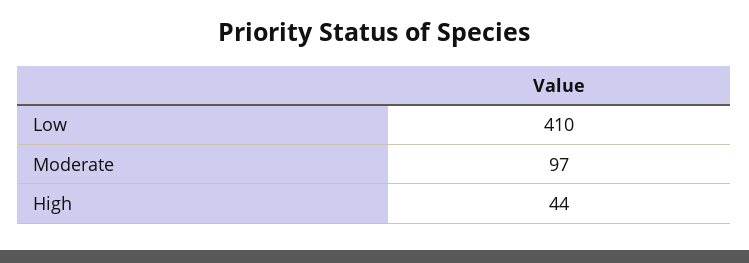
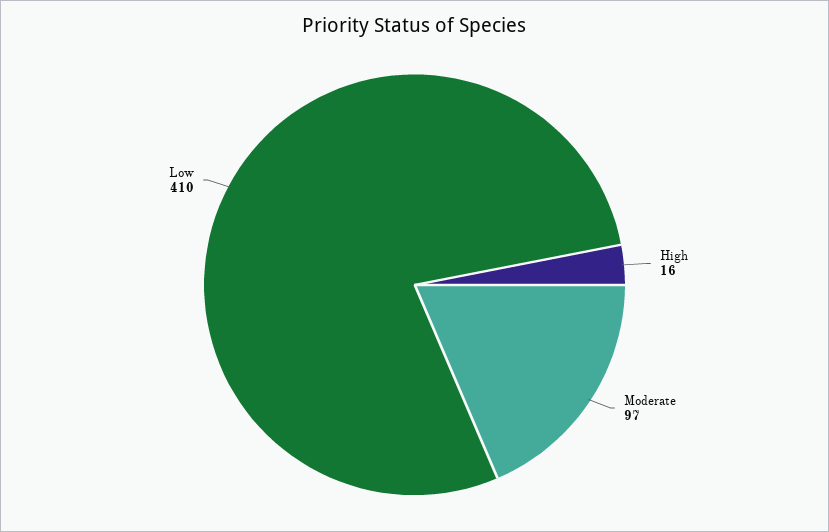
  {
    "Low": 410,
    "Moderate": 97,
-   "High": 44
+   "High": 16
  }

